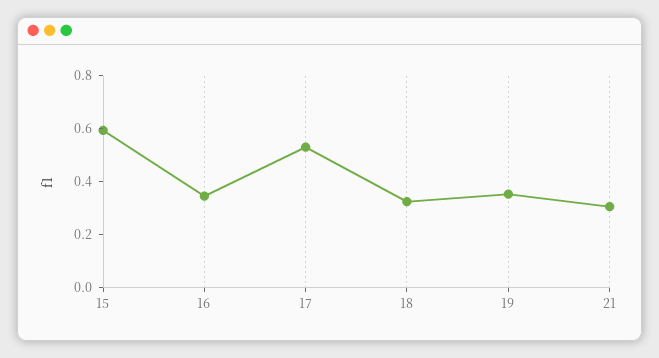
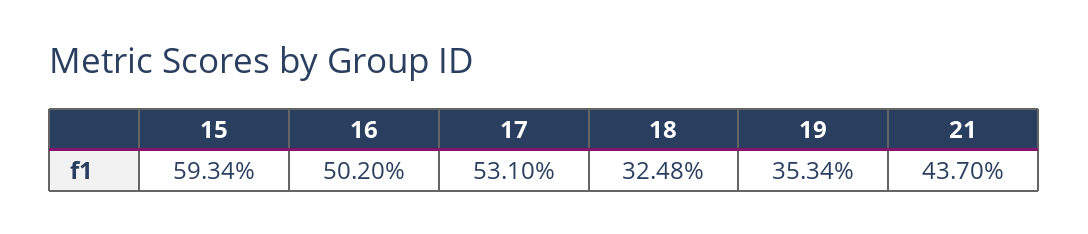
  {
    "15": 0.5934,
-   "16": 0.35,
+   "16": 0.502,
    "17": 0.531,
    "18": 0.3248,
    "19": 0.3534,
-   "21": 0.3
+   "21": 0.437
  }

